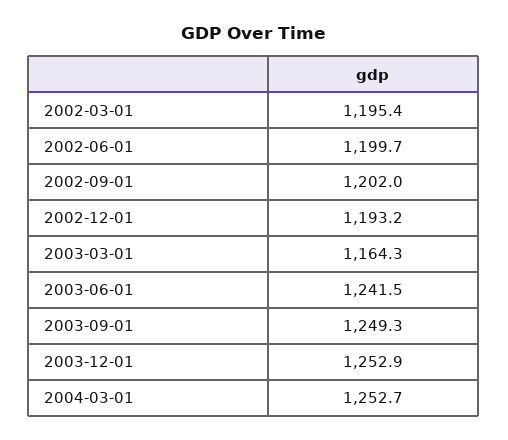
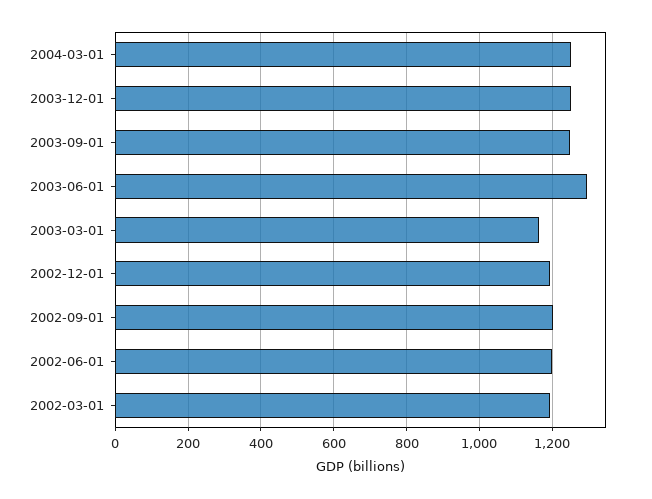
  {
    "2002-03-01": 1195.4,
    "2002-06-01": 1199.7,
    "2002-09-01": 1202,
    "2002-12-01": 1193.2,
    "2003-03-01": 1164.3,
-   "2003-06-01": 1241.5,
+   "2003-06-01": 1300,
    "2003-09-01": 1249.3,
    "2003-12-01": 1252.9,
    "2004-03-01": 1252.7
  }

